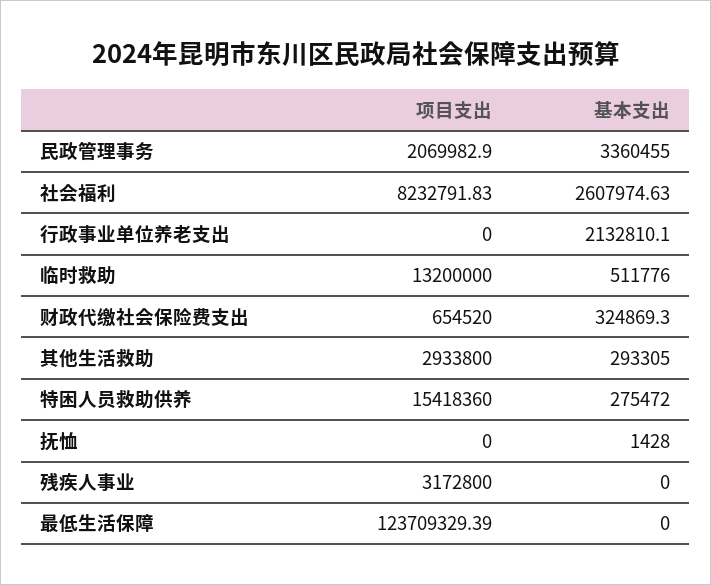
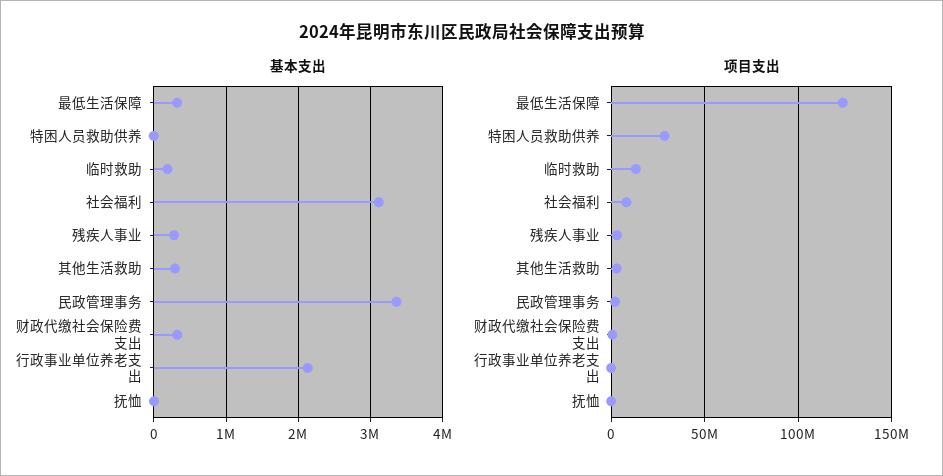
  {
    "项目支出": {
      "民政管理事务": 2069982.9,
      "社会福利": 8232791.83,
      "行政事业单位养老支出": 0,
      "临时救助": 13200000,
      "财政代缴社会保险费支出": 654520,
      "其他生活救助": 2933800,
-     "特困人员救助供养": 15418360,
+     "特困人员救助供养": 30000000,
      "抚恤": 0,
      "残疾人事业": 3172800,
      "最低生活保障": 123709329.39
    },
    "基本支出": {
      "民政管理事务": 3360455,
-     "社会福利": 2607974.63,
+     "社会福利": 3100000,
      "行政事业单位养老支出": 2132810.1,
-     "临时救助": 511776,
+     "临时救助": 200000,
      "财政代缴社会保险费支出": 324869.3,
      "其他生活救助": 293305,
-     "特困人员救助供养": 275472,
+     "特困人员救助供养": 0,
      "抚恤": 1428,
-     "残疾人事业": 0,
+     "残疾人事业": 300000,
-     "最低生活保障": 0
+     "最低生活保障": 300000
    }
  }

